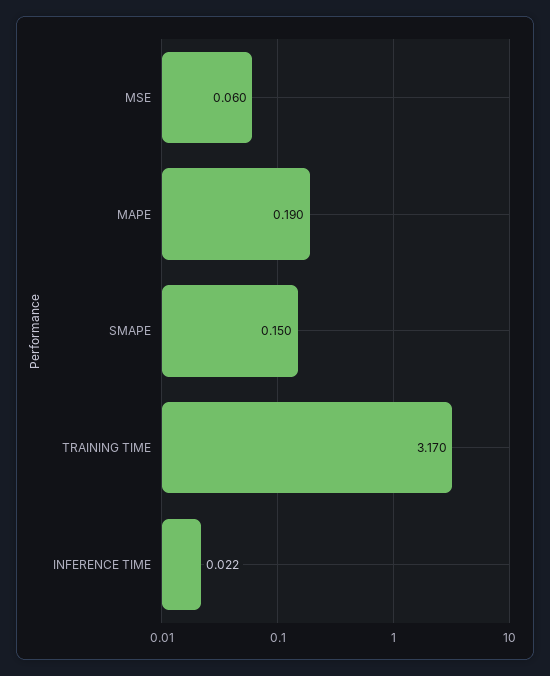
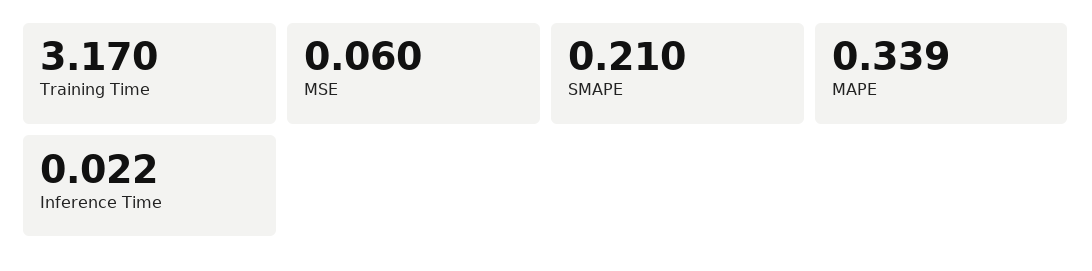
  {
    "MSE": 0.06,
-   "MAPE": 0.19,
+   "MAPE": 0.339,
-   "SMAPE": 0.15,
+   "SMAPE": 0.21,
    "TRAINING TIME": 3.17,
    "INFERENCE TIME": 0.022
  }

